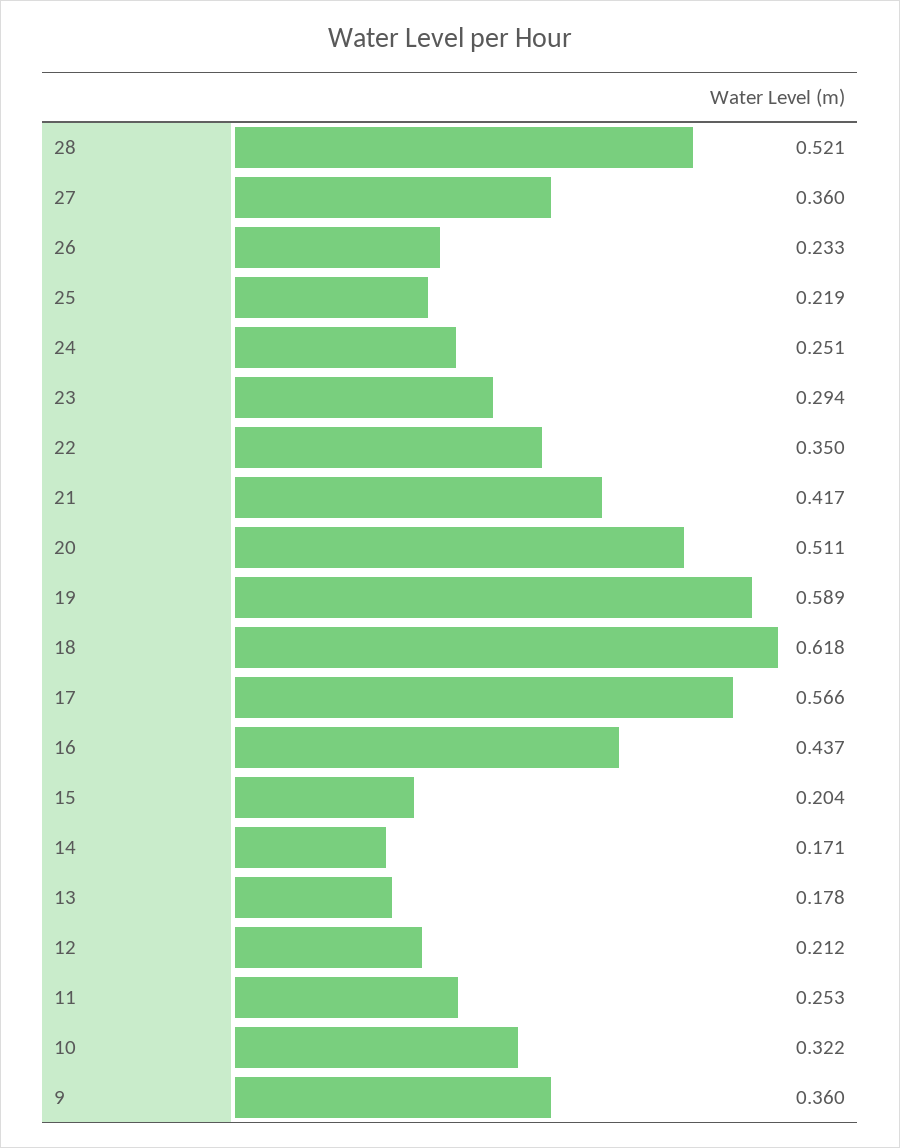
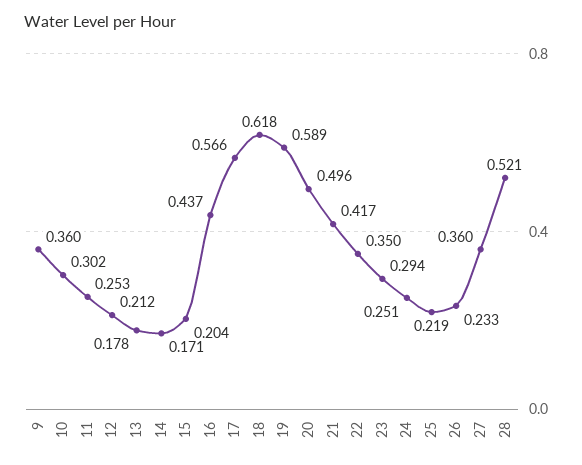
  {
    "28": 0.521,
    "27": 0.36,
    "26": 0.233,
    "25": 0.219,
    "24": 0.251,
    "23": 0.294,
    "22": 0.35,
    "21": 0.417,
-   "20": 0.511,
+   "20": 0.496,
    "19": 0.589,
    "18": 0.618,
    "17": 0.566,
    "16": 0.437,
    "15": 0.204,
    "14": 0.171,
    "13": 0.178,
    "12": 0.212,
    "11": 0.253,
-   "10": 0.322,
+   "10": 0.302,
    "9": 0.36
  }

